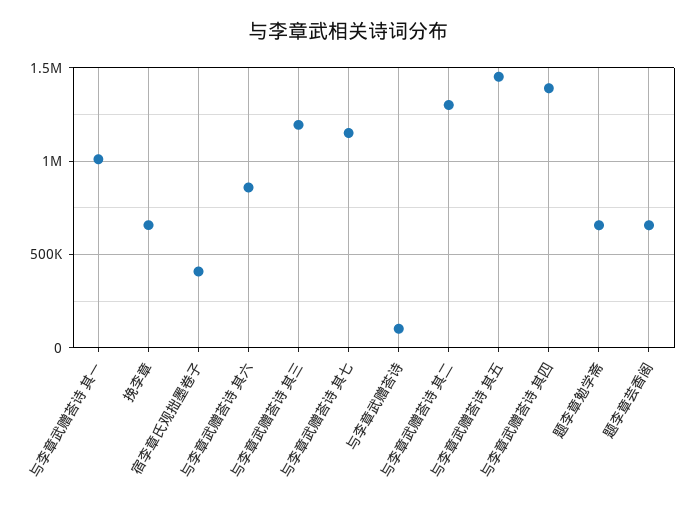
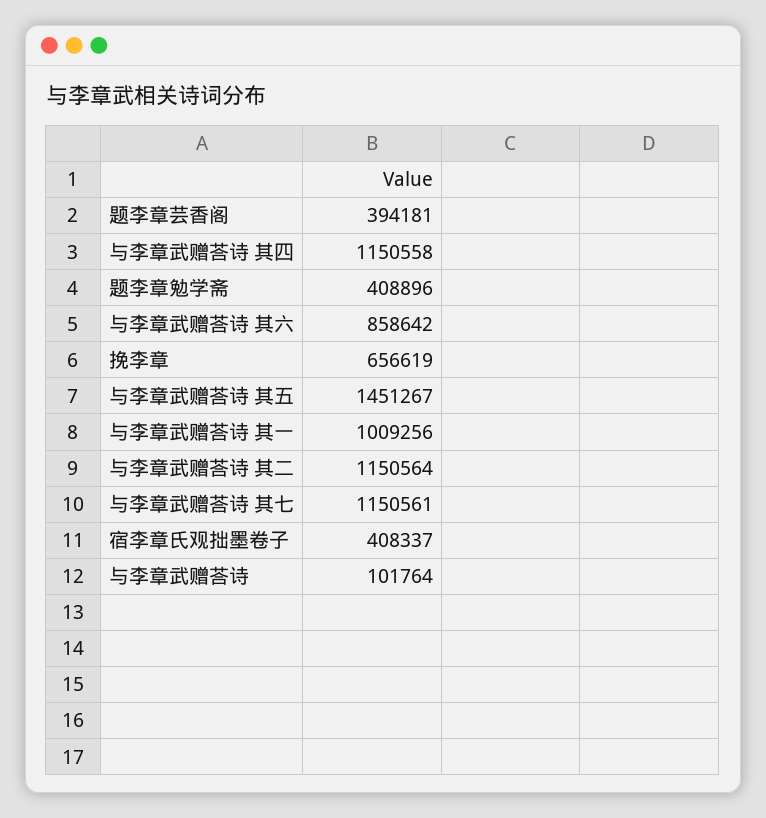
  {
    "与李章武赠荅诗 其一": 1009256,
    "挽李章": 656619,
    "宿李章氏观拙墨卷子": 408337,
    "与李章武赠荅诗 其六": 858642,
-   "与李章武赠荅诗 其三": 1200000,
    "与李章武赠荅诗 其七": 1150561,
    "与李章武赠荅诗": 101764,
-   "与李章武赠荅诗 其二": 1300000,
+   "与李章武赠荅诗 其二": 1150564,
    "与李章武赠荅诗 其五": 1451267,
-   "与李章武赠荅诗 其四": 1400000,
+   "与李章武赠荅诗 其四": 1150558,
-   "题李章勉学斋": 650000,
+   "题李章勉学斋": 408896,
-   "题李章芸香阁": 650000
+   "题李章芸香阁": 394181
  }

